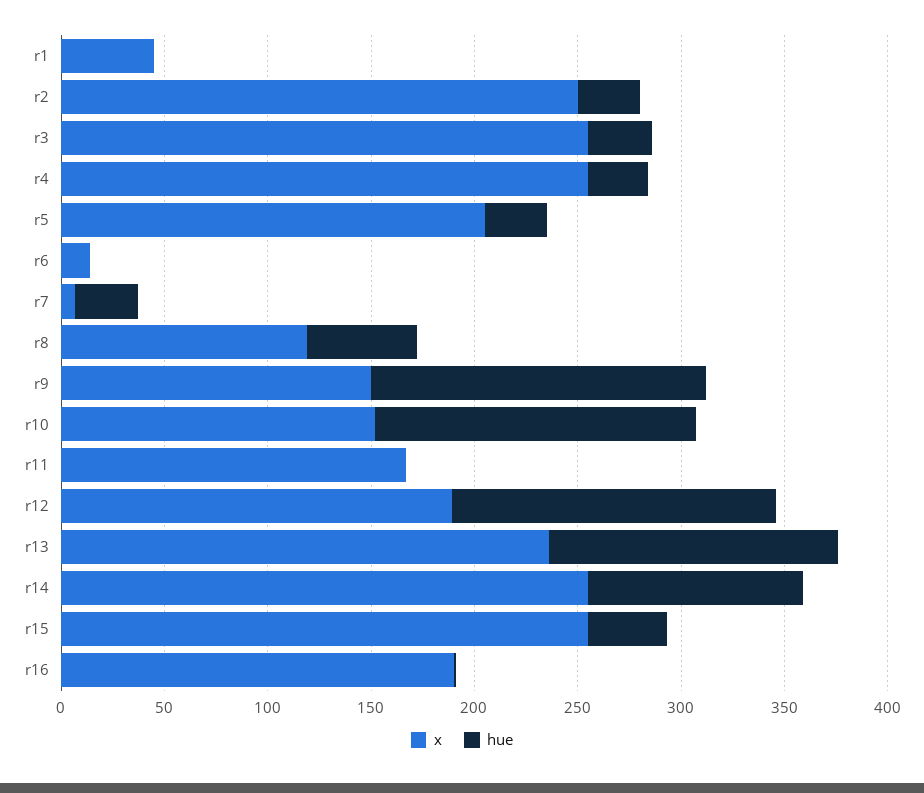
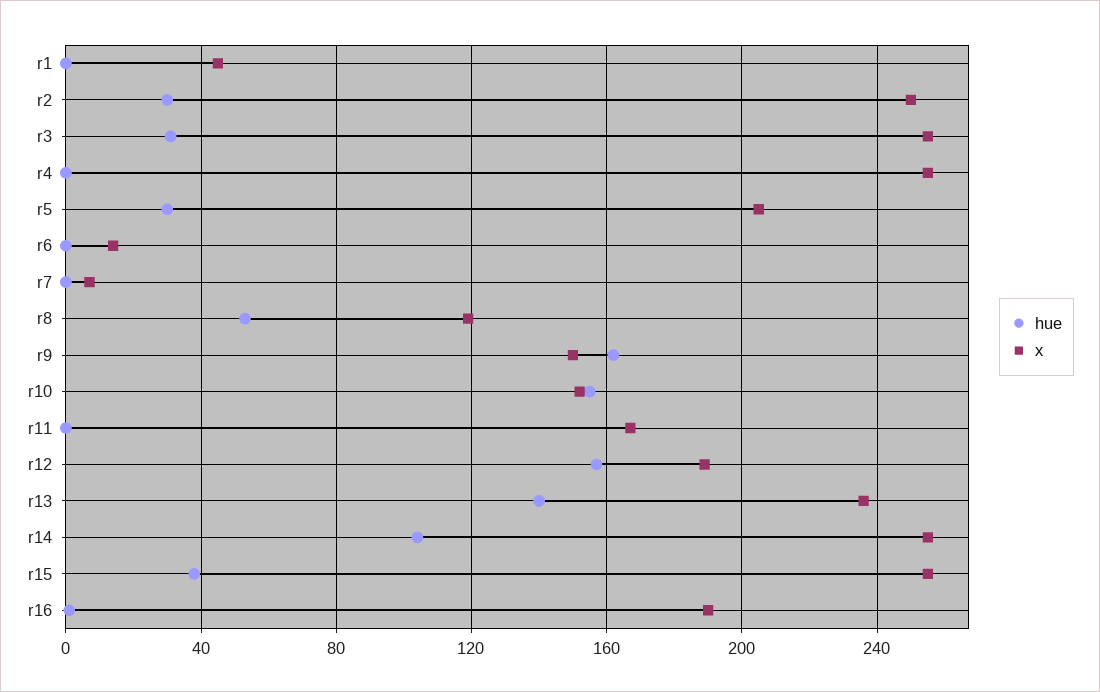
  {
    "x": {
      "r1": 45,
      "r2": 250,
      "r3": 255,
      "r4": 255,
      "r5": 205,
      "r6": 15,
      "r7": 5,
      "r8": 120,
      "r9": 150,
      "r10": 150,
      "r11": 165,
      "r12": 190,
      "r13": 235,
      "r14": 255,
      "r15": 255,
      "r16": 190
    },
    "hue": {
      "r1": 0,
      "r2": 30,
      "r3": 30,
-     "r4": 30,
+     "r4": 0,
      "r5": 30,
      "r6": 0,
-     "r7": 30,
+     "r7": 0,
      "r8": 55,
      "r9": 160,
      "r10": 155,
      "r11": 0,
      "r12": 155,
      "r13": 140,
      "r14": 105,
      "r15": 40,
      "r16": 0
    }
  }

